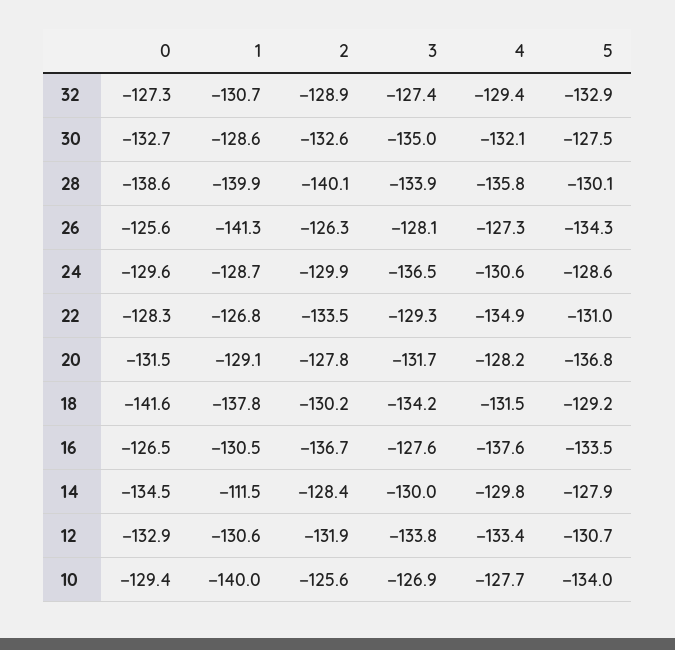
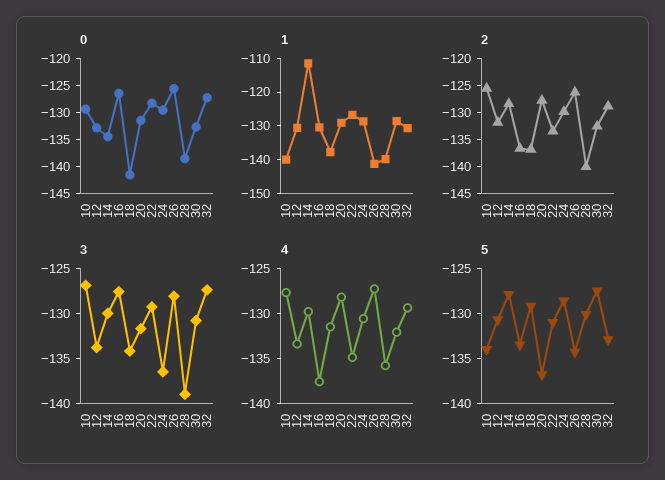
  {
    "0": {
      "32": -127.3,
      "30": -132.7,
      "28": -138.6,
      "26": -125.6,
      "24": -129.6,
      "22": -128.3,
      "20": -131.5,
      "18": -141.6,
      "16": -126.5,
      "14": -134.5,
      "12": -132.9,
      "10": -129.4
    },
    "1": {
      "32": -130.7,
      "30": -128.6,
      "28": -139.9,
      "26": -141.3,
      "24": -128.7,
      "22": -126.8,
      "20": -129.1,
      "18": -137.8,
      "16": -130.5,
      "14": -111.5,
      "12": -130.6,
      "10": -140
    },
    "2": {
      "32": -128.9,
      "30": -132.6,
      "28": -140.1,
      "26": -126.3,
      "24": -129.9,
      "22": -133.5,
      "20": -127.8,
-     "18": -130.2,
+     "18": -137.5,
      "16": -136.7,
      "14": -128.4,
      "12": -131.9,
      "10": -125.6
    },
    "3": {
      "32": -127.4,
-     "30": -135,
+     "30": -131,
-     "28": -133.9,
+     "28": -139,
      "26": -128.1,
      "24": -136.5,
      "22": -129.3,
      "20": -131.7,
      "18": -134.2,
      "16": -127.6,
      "14": -130,
      "12": -133.8,
      "10": -126.9
    },
    "4": {
      "32": -129.4,
      "30": -132.1,
      "28": -135.8,
      "26": -127.3,
      "24": -130.6,
      "22": -134.9,
      "20": -128.2,
      "18": -131.5,
      "16": -137.6,
      "14": -129.8,
      "12": -133.4,
      "10": -127.7
    },
    "5": {
      "32": -132.9,
      "30": -127.5,
      "28": -130.1,
      "26": -134.3,
      "24": -128.6,
      "22": -131,
      "20": -136.8,
      "18": -129.2,
      "16": -133.5,
      "14": -127.9,
      "12": -130.7,
      "10": -134
    }
  }

